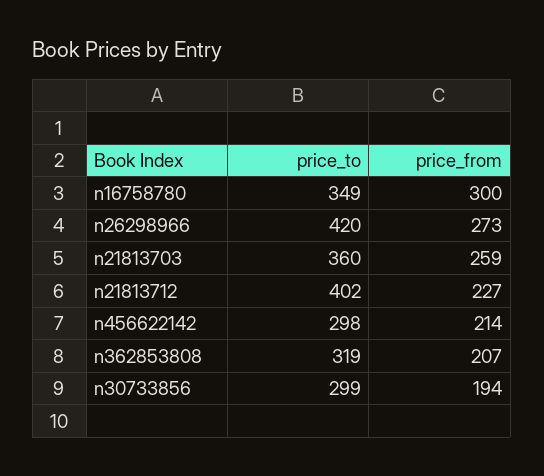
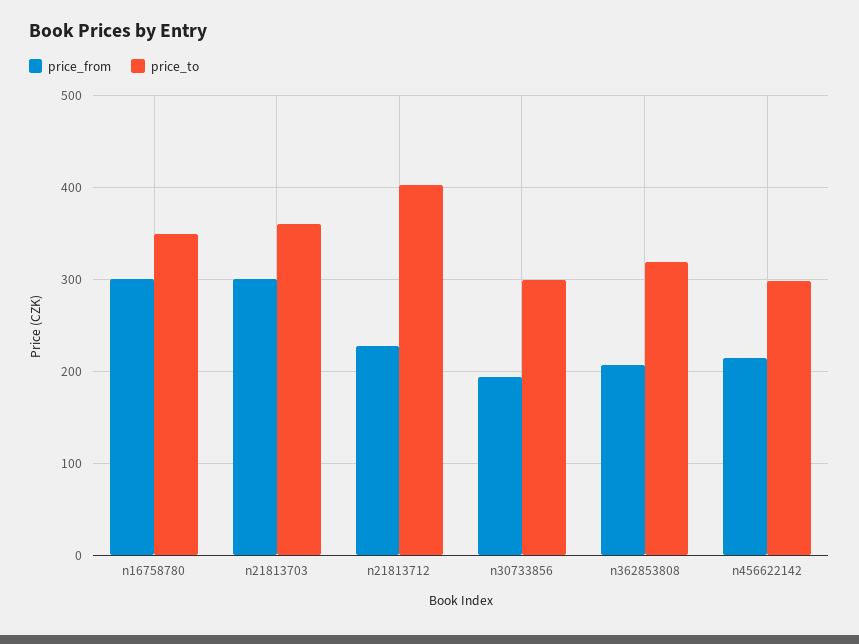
  {
    "price_to": {
      "n16758780": 349,
-     "n26298966": 420,
      "n21813703": 360,
      "n21813712": 402,
      "n456622142": 298,
      "n362853808": 319,
      "n30733856": 299
    },
    "price_from": {
      "n16758780": 300,
-     "n26298966": 273,
-     "n21813703": 259,
+     "n21813703": 300,
      "n21813712": 227,
      "n456622142": 214,
      "n362853808": 207,
      "n30733856": 194
    }
  }

